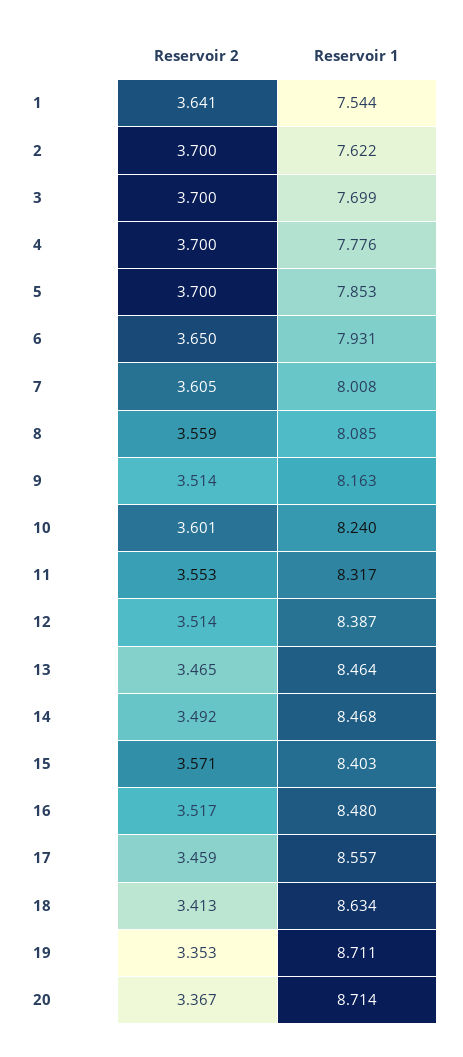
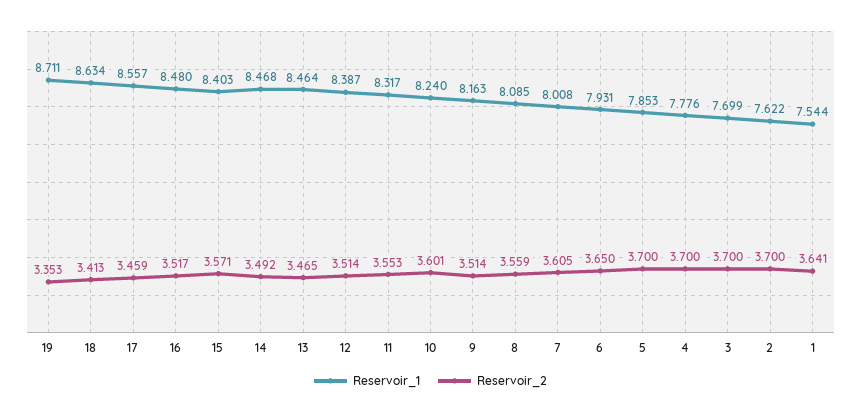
  {
    "Reservoir 2": {
      "1": 3.641,
      "2": 3.7,
      "3": 3.7,
      "4": 3.7,
      "5": 3.7,
      "6": 3.65,
      "7": 3.605,
      "8": 3.559,
      "9": 3.514,
      "10": 3.601,
      "11": 3.553,
      "12": 3.514,
      "13": 3.465,
      "14": 3.492,
      "15": 3.571,
      "16": 3.517,
      "17": 3.459,
      "18": 3.413,
-     "19": 3.353,
+     "19": 3.353
-     "20": 3.367
    },
    "Reservoir 1": {
      "1": 7.544,
      "2": 7.622,
      "3": 7.699,
      "4": 7.776,
      "5": 7.853,
      "6": 7.931,
      "7": 8.008,
      "8": 8.085,
      "9": 8.163,
      "10": 8.24,
      "11": 8.317,
      "12": 8.387,
      "13": 8.464,
      "14": 8.468,
      "15": 8.403,
      "16": 8.48,
      "17": 8.557,
      "18": 8.634,
-     "19": 8.711,
+     "19": 8.711
-     "20": 8.714
    }
  }

